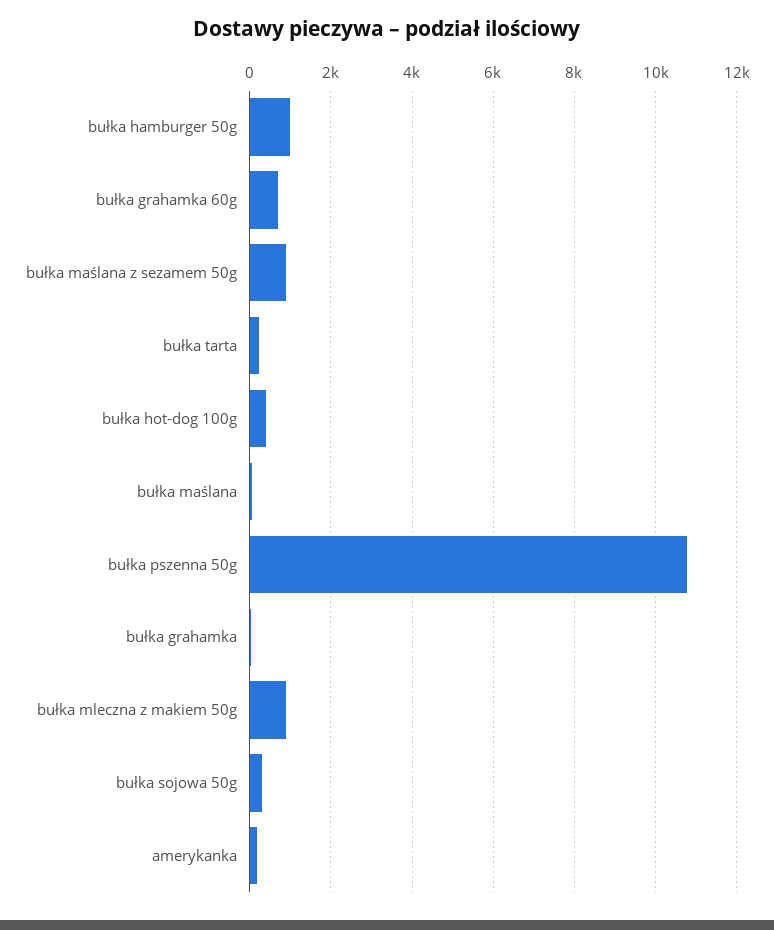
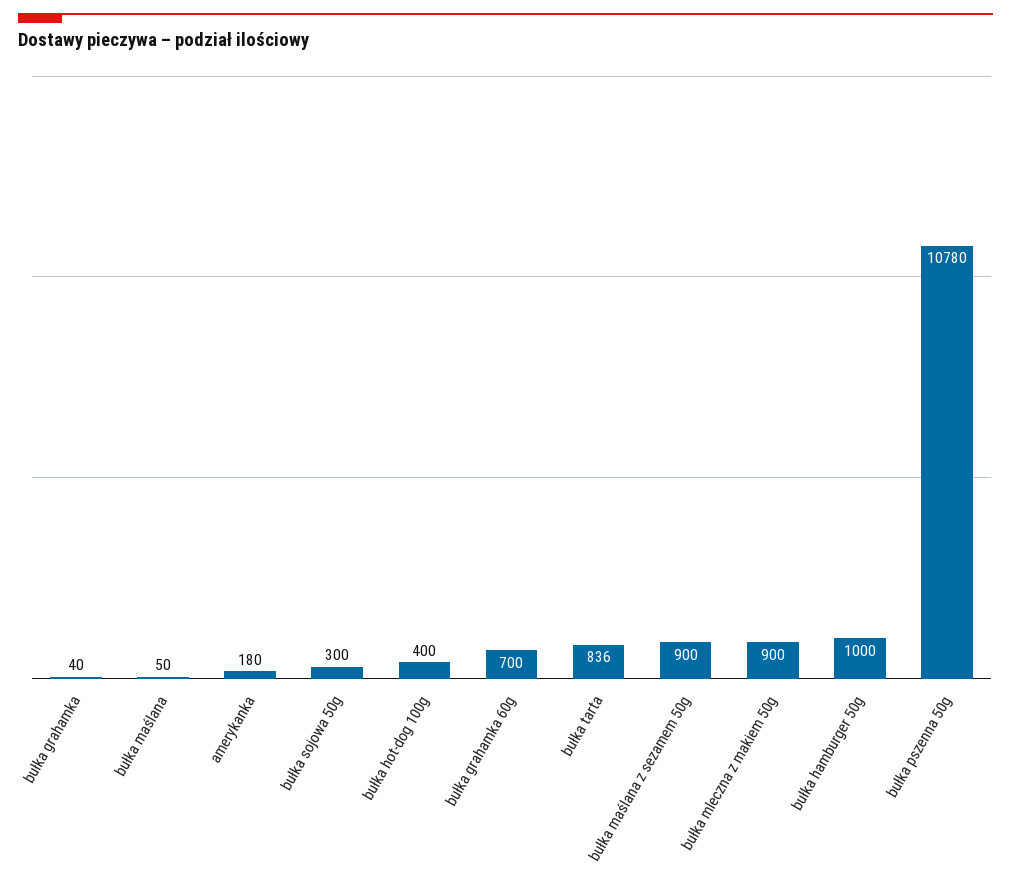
  {
    "bułka hamburger 50g": 1000,
    "bułka grahamka 60g": 700,
    "bułka maślana z sezamem 50g": 900,
-   "bułka tarta": 200,
+   "bułka tarta": 836,
    "bułka hot-dog 100g": 400,
    "bułka maślana": 50,
    "bułka pszenna 50g": 10780,
    "bułka grahamka": 40,
    "bułka mleczna z makiem 50g": 900,
    "bułka sojowa 50g": 300,
    "amerykanka": 180
  }

